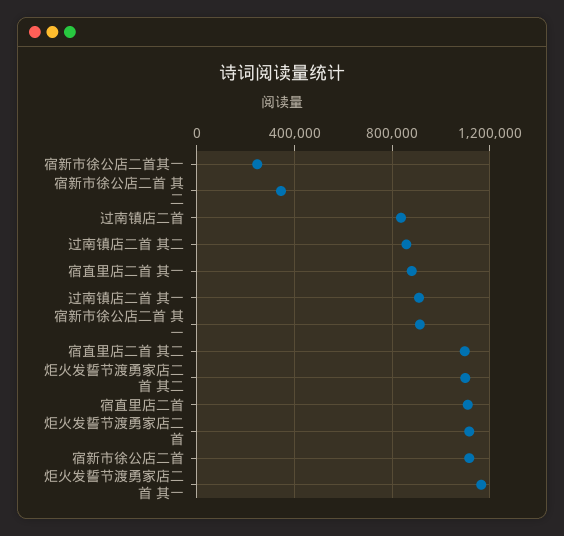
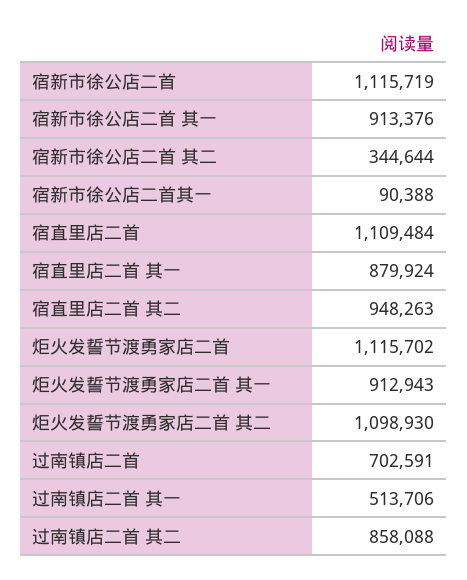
  {
-   "宿新市徐公店二首其一": 250000,
+   "宿新市徐公店二首其一": 90388,
    "宿新市徐公店二首 其二": 344644,
-   "过南镇店二首": 850000,
+   "过南镇店二首": 702591,
    "过南镇店二首 其二": 858088,
    "宿直里店二首 其一": 879924,
-   "过南镇店二首 其一": 900000,
+   "过南镇店二首 其一": 513706,
    "宿新市徐公店二首 其一": 913376,
-   "宿直里店二首 其二": 1100000,
+   "宿直里店二首 其二": 948263,
    "炬火发誓节渡勇家店二首 其二": 1098930,
    "宿直里店二首": 1109484,
    "炬火发誓节渡勇家店二首": 1115702,
    "宿新市徐公店二首": 1115719,
-   "炬火发誓节渡勇家店二首 其一": 1150000
+   "炬火发誓节渡勇家店二首 其一": 912943
  }

